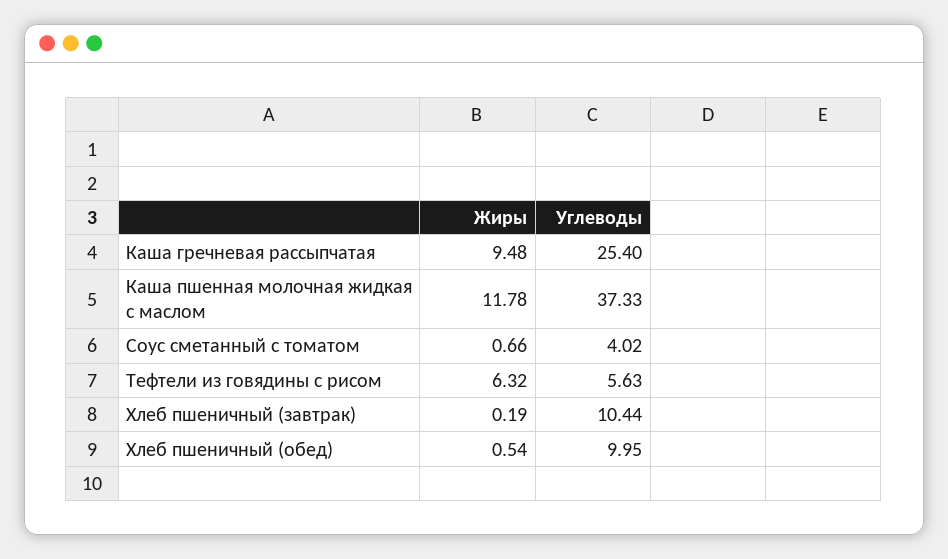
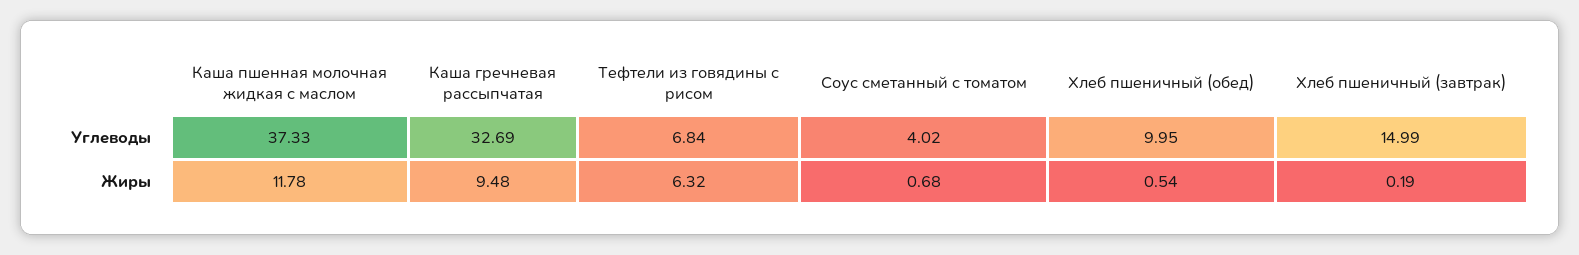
  {
    "Жиры": {
      "Каша гречневая рассыпчатая": 9.48,
      "Каша пшенная молочная жидкая с маслом": 11.78,
-     "Соус сметанный с томатом": 0.66,
+     "Соус сметанный с томатом": 0.68,
      "Тефтели из говядины с рисом": 6.32,
      "Хлеб пшеничный (завтрак)": 0.19,
      "Хлеб пшеничный (обед)": 0.54
    },
    "Углеводы": {
-     "Каша гречневая рассыпчатая": 25.4,
+     "Каша гречневая рассыпчатая": 32.69,
      "Каша пшенная молочная жидкая с маслом": 37.33,
      "Соус сметанный с томатом": 4.02,
-     "Тефтели из говядины с рисом": 5.63,
+     "Тефтели из говядины с рисом": 6.84,
-     "Хлеб пшеничный (завтрак)": 10.44,
+     "Хлеб пшеничный (завтрак)": 14.99,
      "Хлеб пшеничный (обед)": 9.95
    }
  }

